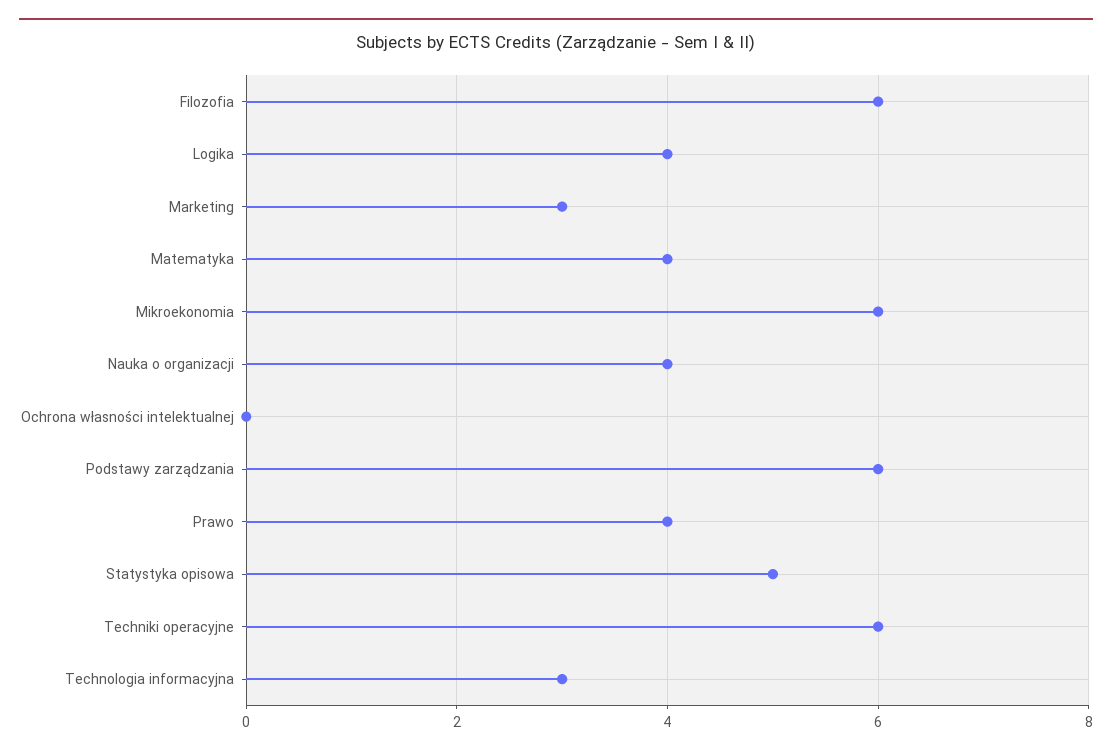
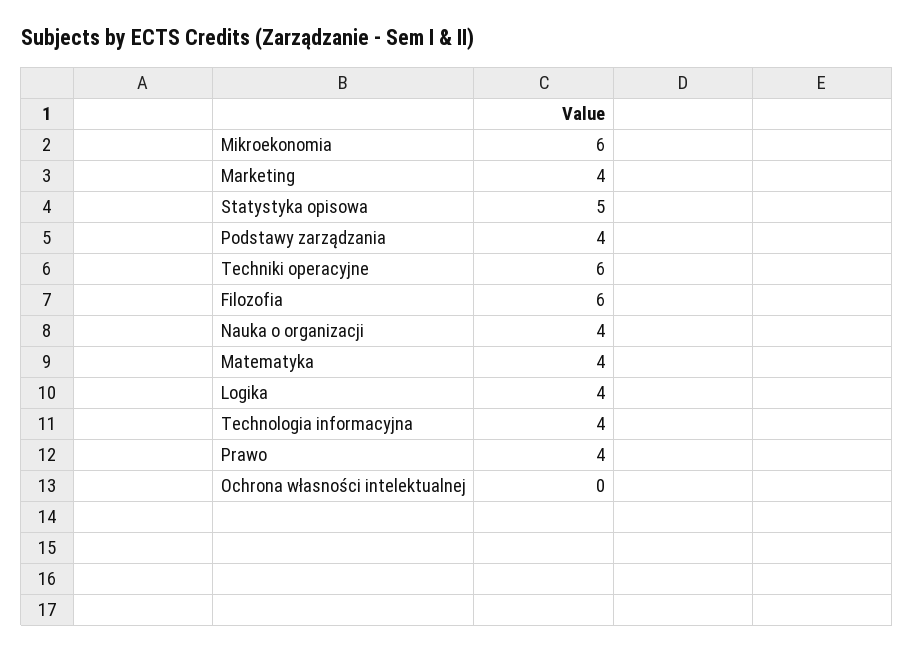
  {
    "Filozofia": 6,
    "Logika": 4,
-   "Marketing": 3,
+   "Marketing": 4,
    "Matematyka": 4,
    "Mikroekonomia": 6,
    "Nauka o organizacji": 4,
    "Ochrona własności intelektualnej": 0,
-   "Podstawy zarządzania": 6,
+   "Podstawy zarządzania": 4,
    "Prawo": 4,
    "Statystyka opisowa": 5,
    "Techniki operacyjne": 6,
-   "Technologia informacyjna": 3
+   "Technologia informacyjna": 4
  }

